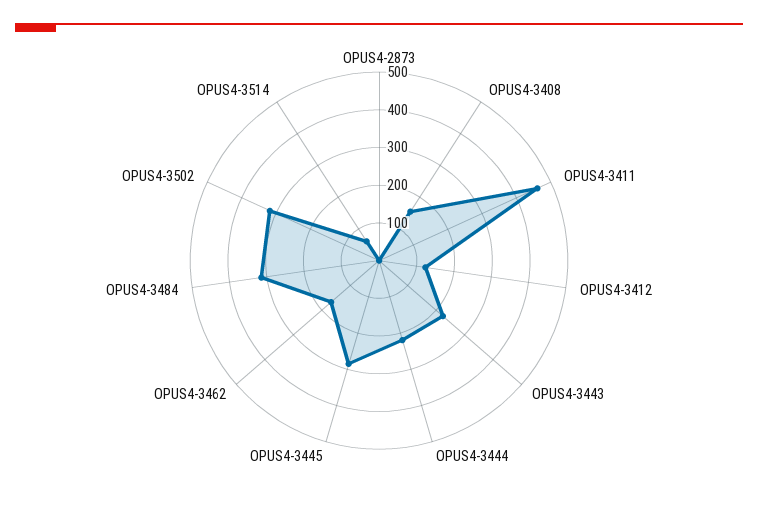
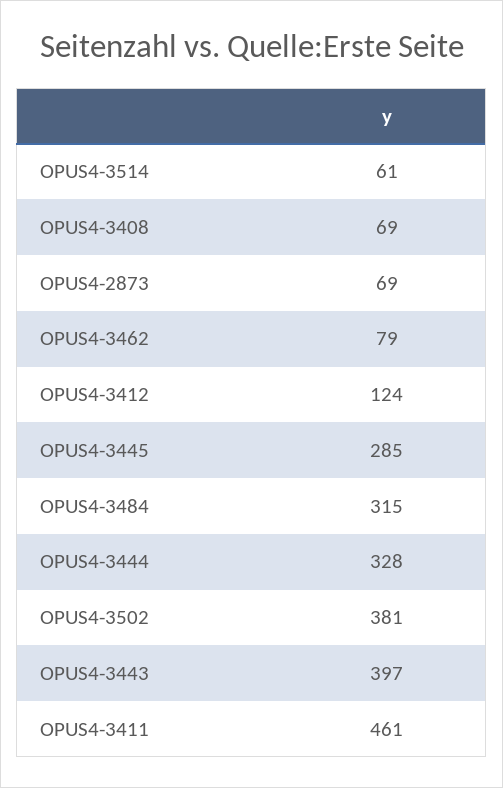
  {
-   "OPUS4-2873": 0,
+   "OPUS4-2873": 69,
-   "OPUS4-3408": 150,
+   "OPUS4-3408": 69,
    "OPUS4-3411": 461,
    "OPUS4-3412": 124,
-   "OPUS4-3443": 225,
+   "OPUS4-3443": 397,
-   "OPUS4-3444": 225,
+   "OPUS4-3444": 328,
    "OPUS4-3445": 285,
-   "OPUS4-3462": 175,
+   "OPUS4-3462": 79,
    "OPUS4-3484": 315,
-   "OPUS4-3502": 325,
+   "OPUS4-3502": 381,
    "OPUS4-3514": 61
  }

